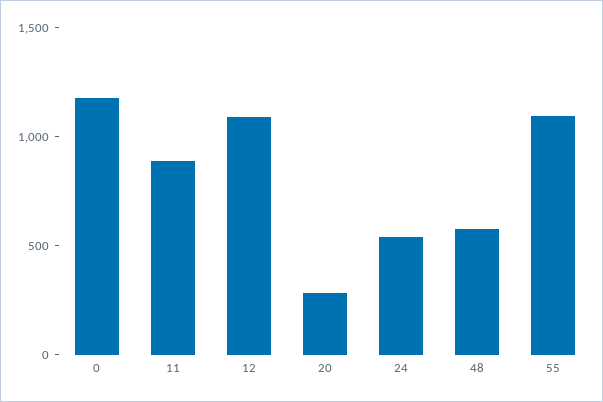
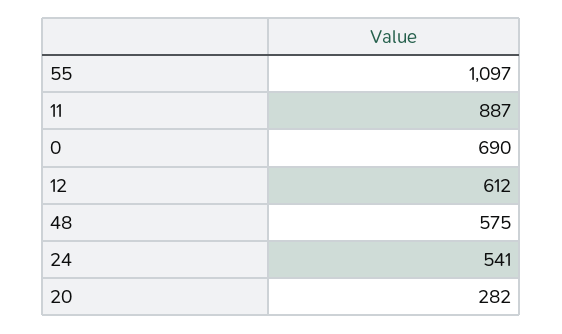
  {
-   "0": 1200,
+   "0": 690,
    "11": 887,
-   "12": 1100,
+   "12": 612,
    "20": 282,
    "24": 541,
    "48": 575,
    "55": 1097
  }

